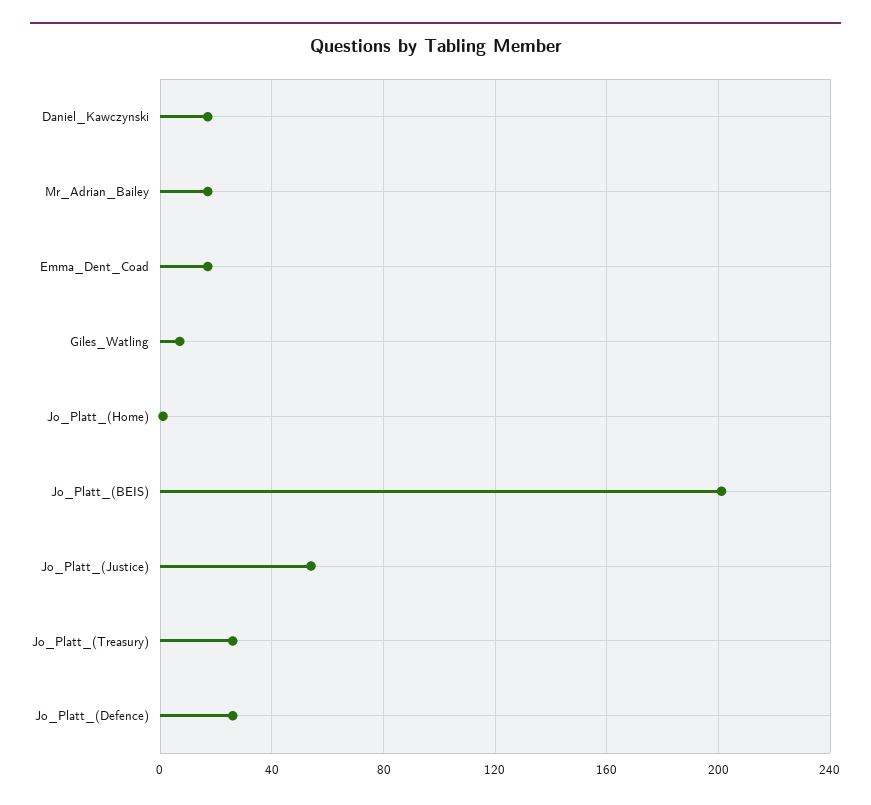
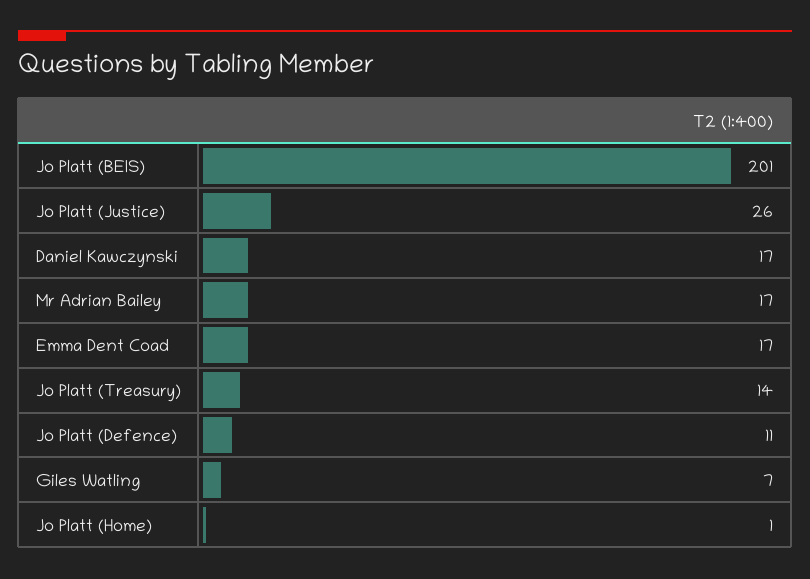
  {
    "Daniel_Kawczynski": 17,
    "Mr_Adrian_Bailey": 17,
    "Emma_Dent_Coad": 17,
    "Giles_Watling": 7,
    "Jo_Platt_(Home)": 1,
    "Jo_Platt_(BEIS)": 201,
-   "Jo_Platt_(Justice)": 55,
+   "Jo_Platt_(Justice)": 26,
-   "Jo_Platt_(Treasury)": 25,
+   "Jo_Platt_(Treasury)": 14,
-   "Jo_Platt_(Defence)": 25
+   "Jo_Platt_(Defence)": 11
  }

